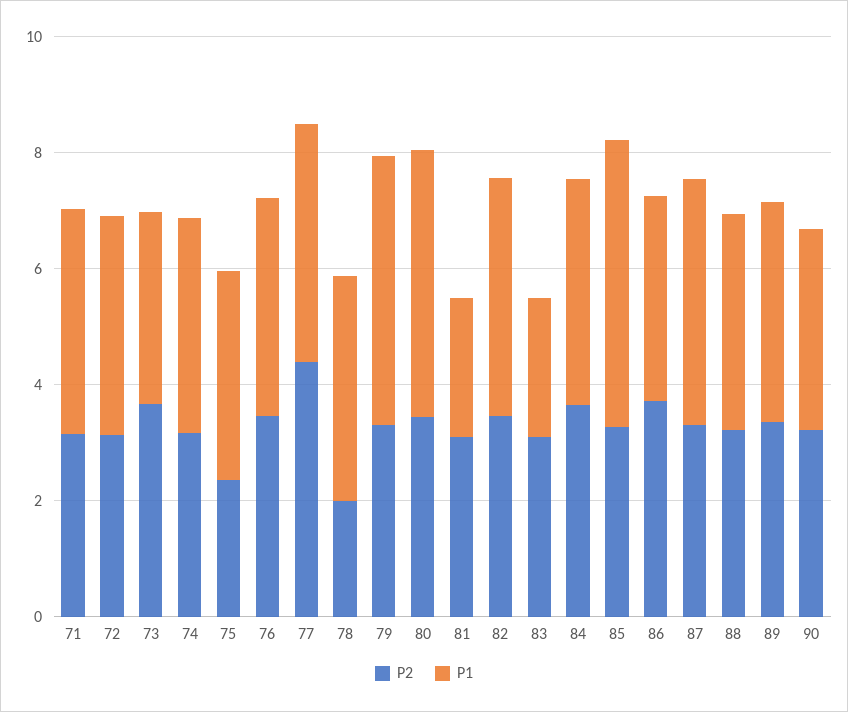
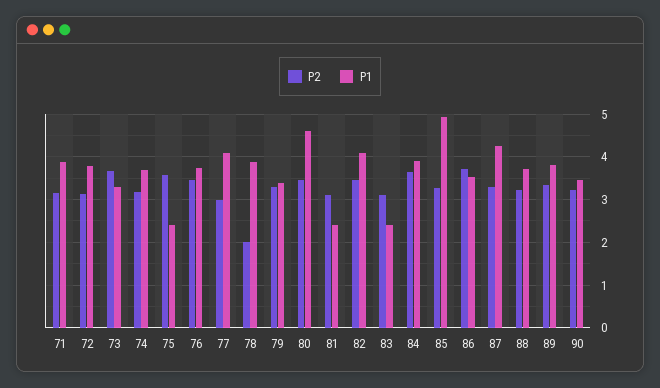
  {
    "P2": {
      "71": 3.2,
      "72": 3.2,
      "73": 3.6,
      "74": 3.2,
-     "75": 2.5,
+     "75": 3.6,
      "76": 3.4,
-     "77": 4.5,
+     "77": 3,
      "78": 2,
      "79": 3.4,
      "80": 3.4,
      "81": 3.2,
      "82": 3.4,
      "83": 3.2,
      "84": 3.6,
      "85": 3.2,
      "86": 3.8,
      "87": 3.4,
      "88": 3.2,
      "89": 3.4,
      "90": 3.2
    },
    "P1": {
      "71": 3.8,
      "72": 3.8,
      "73": 3.4,
      "74": 3.8,
-     "75": 3.5,
+     "75": 2.4,
      "76": 3.8,
      "77": 4.2,
      "78": 3.8,
-     "79": 4.5,
+     "79": 3.4,
      "80": 4.6,
      "81": 2.4,
      "82": 4.2,
      "83": 2.4,
      "84": 4,
      "85": 5,
      "86": 3.6,
      "87": 4.2,
      "88": 3.8,
      "89": 3.8,
      "90": 3.4
    }
  }

